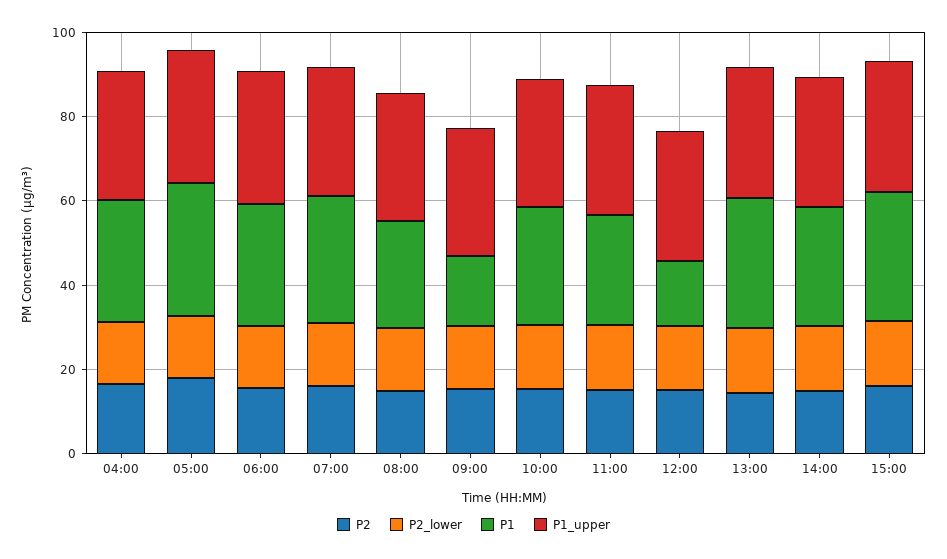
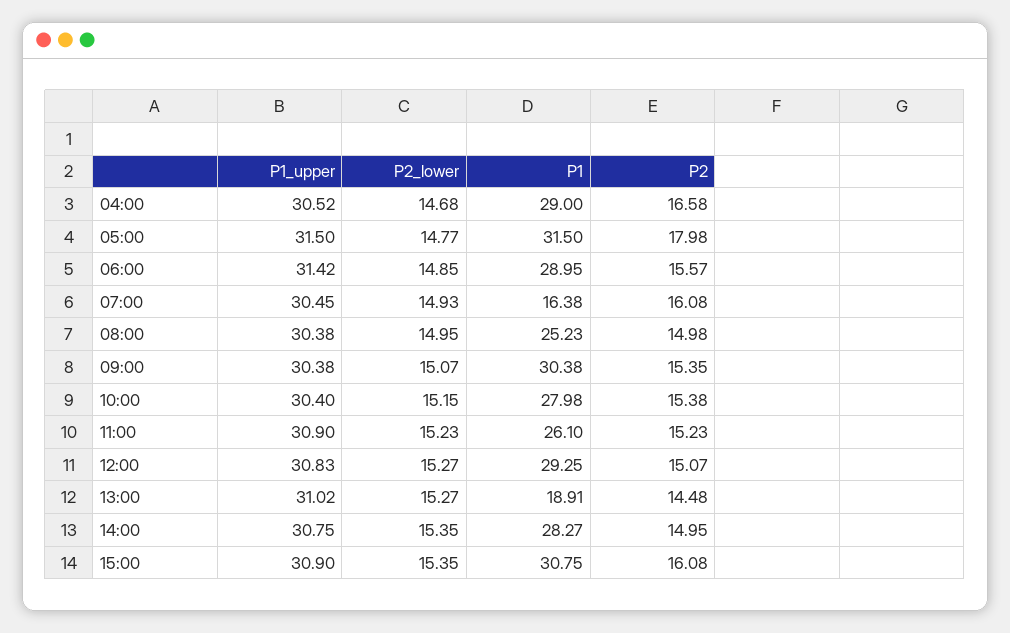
  {
    "P2": {
      "04:00": 16.58,
      "05:00": 17.98,
      "06:00": 15.57,
      "07:00": 16.08,
      "08:00": 14.98,
      "09:00": 15.35,
      "10:00": 15.38,
      "11:00": 15.23,
      "12:00": 15.07,
      "13:00": 14.48,
      "14:00": 14.95,
      "15:00": 16.08
    },
    "P2_lower": {
      "04:00": 14.68,
      "05:00": 14.77,
      "06:00": 14.85,
      "07:00": 14.93,
      "08:00": 14.95,
      "09:00": 15.07,
      "10:00": 15.15,
      "11:00": 15.23,
      "12:00": 15.27,
      "13:00": 15.27,
      "14:00": 15.35,
      "15:00": 15.35
    },
    "P1": {
      "04:00": 29,
      "05:00": 31.5,
      "06:00": 28.95,
-     "07:00": 30,
+     "07:00": 16.38,
      "08:00": 25.23,
-     "09:00": 15,
+     "09:00": 30.38,
      "10:00": 27.98,
      "11:00": 26.1,
-     "12:00": 15,
+     "12:00": 29.25,
-     "13:00": 30,
+     "13:00": 18.91,
      "14:00": 28.27,
      "15:00": 30.75
    },
    "P1_upper": {
      "04:00": 30.52,
      "05:00": 31.5,
      "06:00": 31.42,
      "07:00": 30.45,
      "08:00": 30.38,
      "09:00": 30.38,
      "10:00": 30.4,
      "11:00": 30.9,
      "12:00": 30.83,
      "13:00": 31.02,
      "14:00": 30.75,
      "15:00": 30.9
    }
  }

